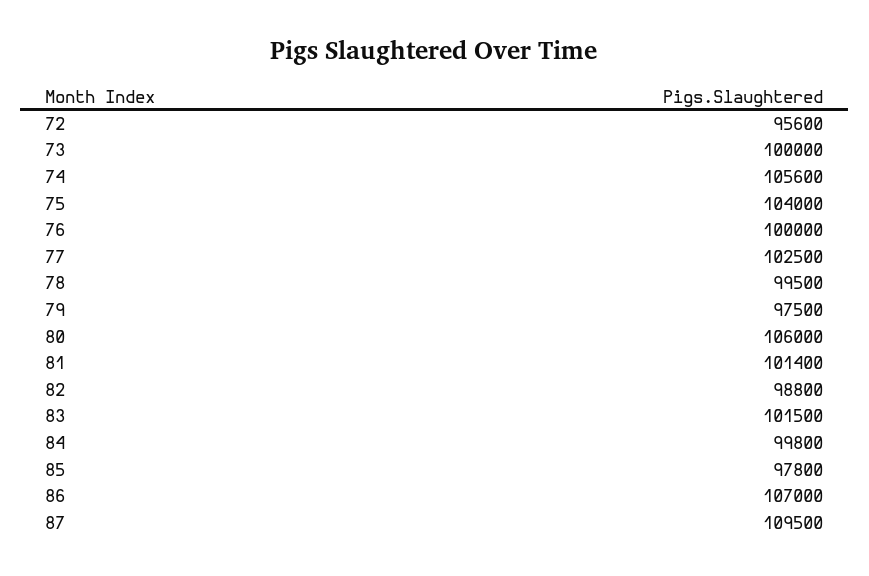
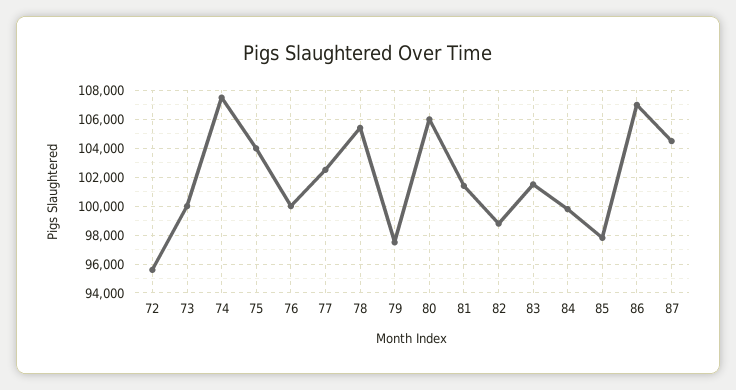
  {
    "72": 95600,
    "73": 100000,
-   "74": 105600,
+   "74": 107500,
    "75": 104000,
    "76": 100000,
    "77": 102500,
-   "78": 99500,
+   "78": 105500,
    "79": 97500,
    "80": 106000,
    "81": 101400,
    "82": 98800,
    "83": 101500,
    "84": 99800,
    "85": 97800,
    "86": 107000,
-   "87": 109500
+   "87": 104500
  }

